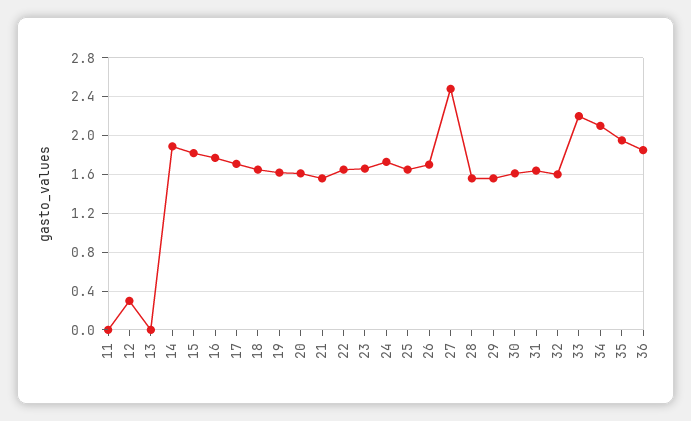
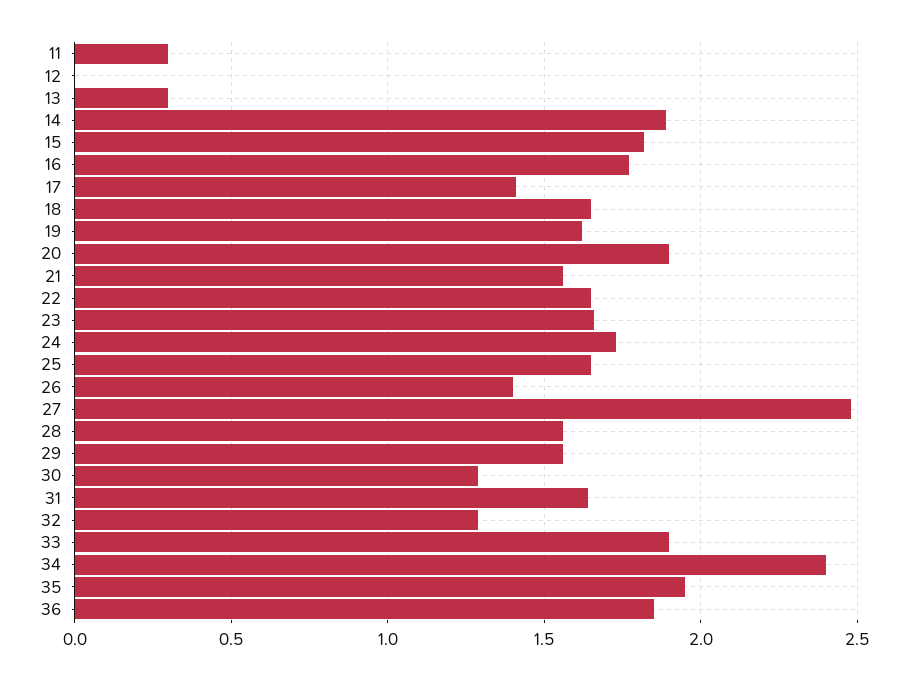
  {
-   "11": 0,
+   "11": 0.3,
-   "12": 0.3,
+   "12": 0,
-   "13": 0,
+   "13": 0.3,
    "14": 1.9,
    "15": 1.8,
    "16": 1.75,
-   "17": 1.7,
+   "17": 1.4,
    "18": 1.65,
    "19": 1.6,
-   "20": 1.6,
+   "20": 1.9,
    "21": 1.55,
    "22": 1.65,
    "23": 1.65,
    "24": 1.75,
    "25": 1.65,
-   "26": 1.7,
+   "26": 1.4,
    "27": 2.5,
    "28": 1.55,
    "29": 1.55,
-   "30": 1.6,
+   "30": 1.3,
    "31": 1.65,
-   "32": 1.6,
+   "32": 1.3,
-   "33": 2.2,
+   "33": 1.9,
-   "34": 2.1,
+   "34": 2.4,
    "35": 1.95,
    "36": 1.85
  }

